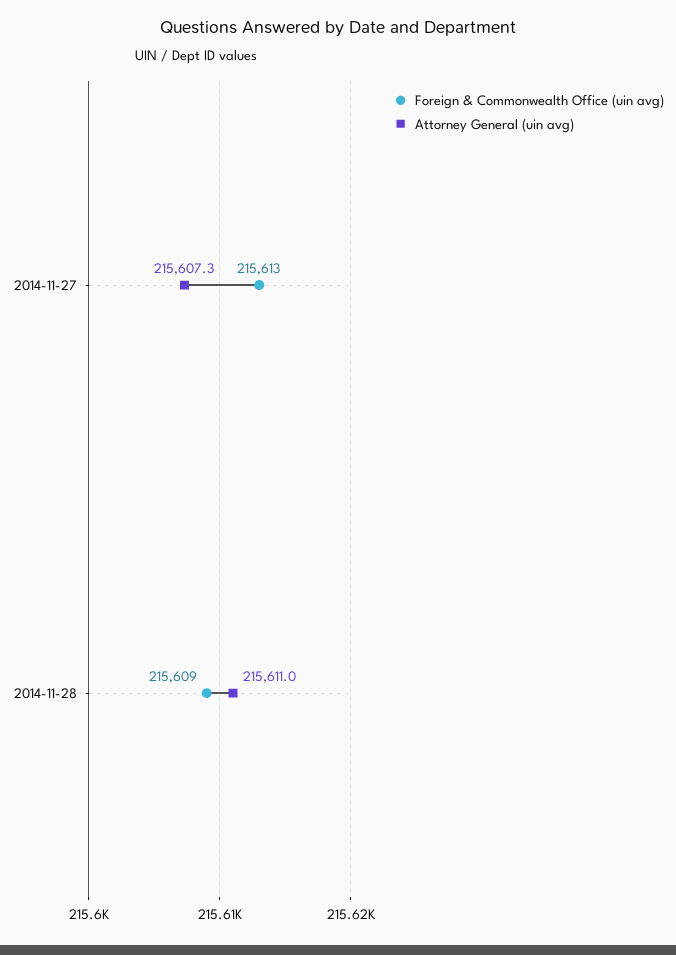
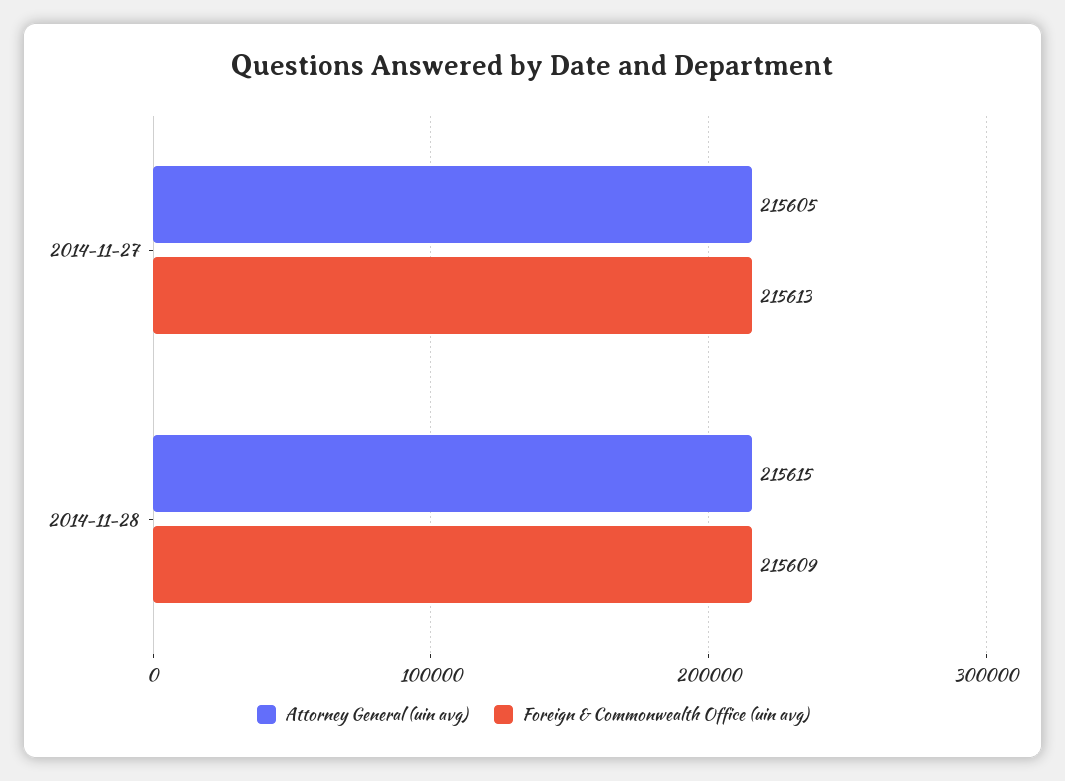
  {
    "Foreign & Commonwealth Office (uin avg)": {
      "2014-11-27": 215613,
      "2014-11-28": 215609
    },
    "Attorney General (uin avg)": {
-     "2014-11-27": 215607.3,
+     "2014-11-27": 215605,
-     "2014-11-28": 215611
+     "2014-11-28": 215615
    }
  }

